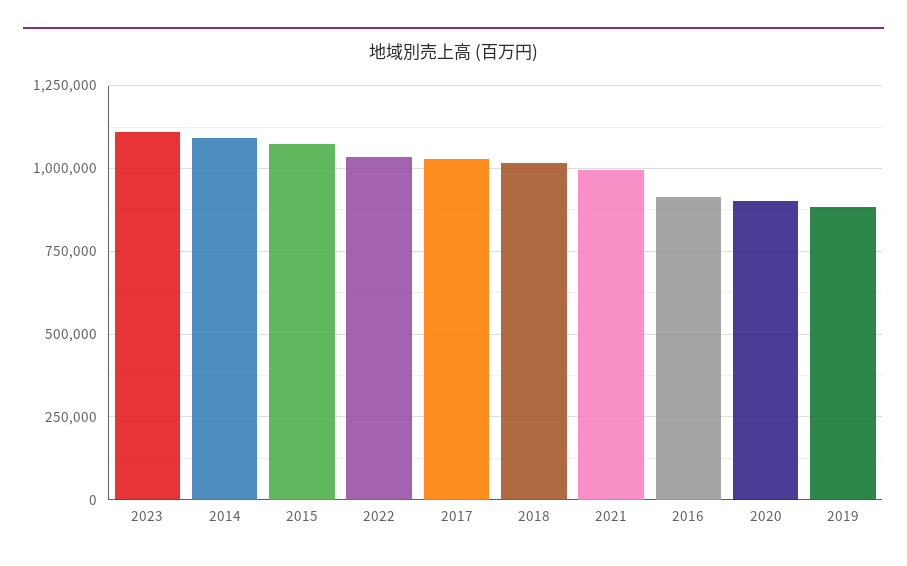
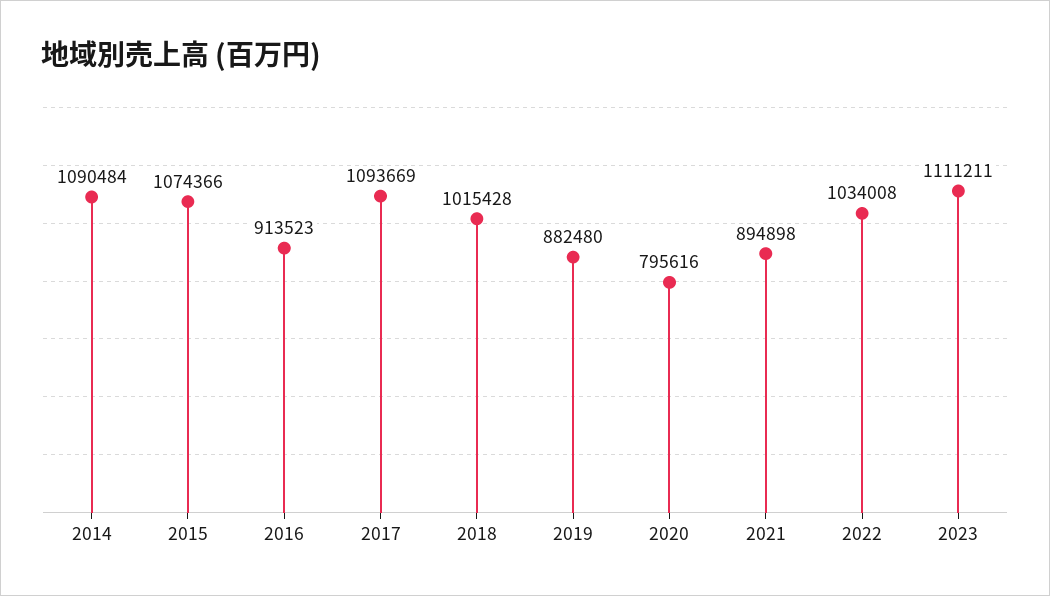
  {
    "2023": 1111211,
    "2014": 1090484,
    "2015": 1074366,
    "2022": 1034008,
-   "2017": 1025000,
+   "2017": 1093669,
    "2018": 1015428,
-   "2021": 1000000,
+   "2021": 894898,
    "2016": 913523,
-   "2020": 900000,
+   "2020": 795616,
    "2019": 882480
  }

